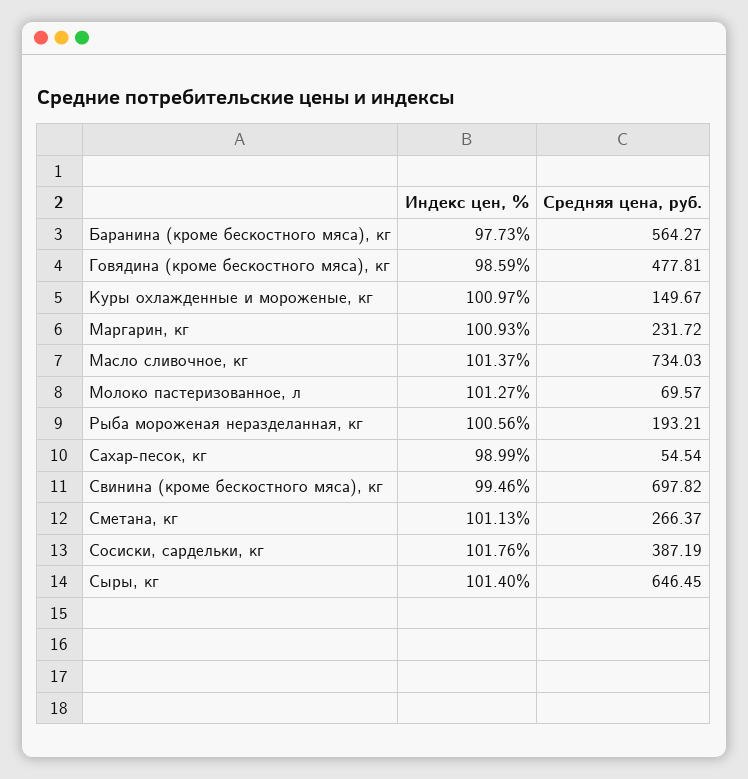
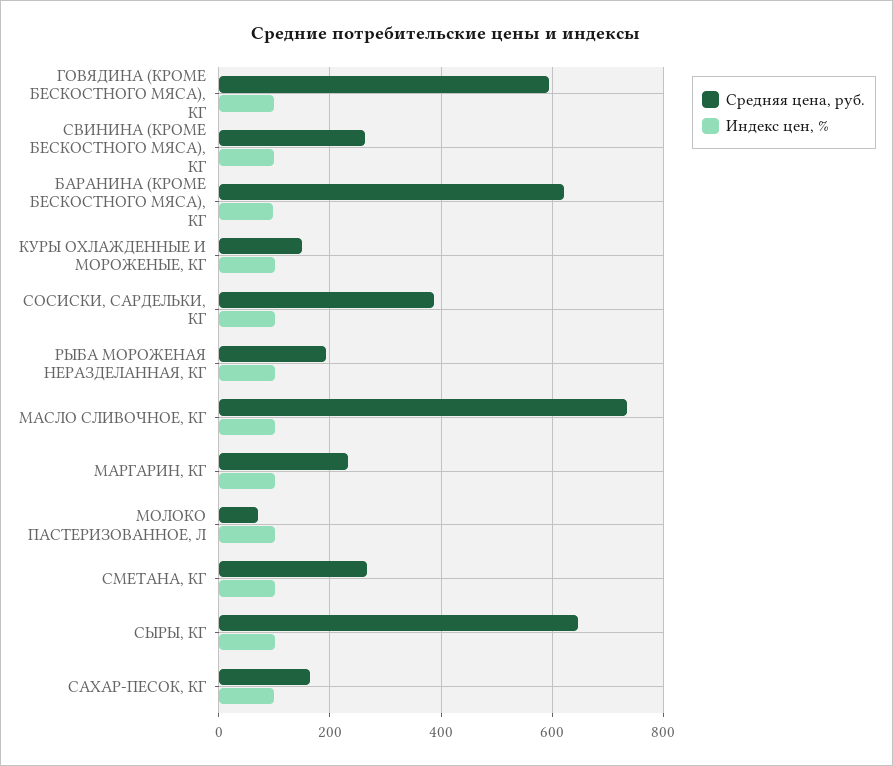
  {
    "Индекс цен, %": {
      "Баранина (кроме бескостного мяса), кг": 97.73,
      "Говядина (кроме бескостного мяса), кг": 98.59,
      "Куры охлажденные и мороженые, кг": 100.97,
      "Маргарин, кг": 100.93,
      "Масло сливочное, кг": 101.37,
      "Молоко пастеризованное, л": 101.27,
      "Рыба мороженая неразделанная, кг": 100.56,
      "Сахар-песок, кг": 98.99,
      "Свинина (кроме бескостного мяса), кг": 99.46,
      "Сметана, кг": 101.13,
      "Сосиски, сардельки, кг": 101.76,
      "Сыры, кг": 101.4
    },
    "Средняя цена, руб.": {
-     "Баранина (кроме бескостного мяса), кг": 564.27,
+     "Баранина (кроме бескостного мяса), кг": 620,
-     "Говядина (кроме бескостного мяса), кг": 477.81,
+     "Говядина (кроме бескостного мяса), кг": 600,
      "Куры охлажденные и мороженые, кг": 149.67,
      "Маргарин, кг": 231.72,
      "Масло сливочное, кг": 734.03,
      "Молоко пастеризованное, л": 69.57,
      "Рыба мороженая неразделанная, кг": 193.21,
-     "Сахар-песок, кг": 54.54,
+     "Сахар-песок, кг": 160,
-     "Свинина (кроме бескостного мяса), кг": 697.82,
+     "Свинина (кроме бескостного мяса), кг": 260,
      "Сметана, кг": 266.37,
      "Сосиски, сардельки, кг": 387.19,
      "Сыры, кг": 646.45
    }
  }

